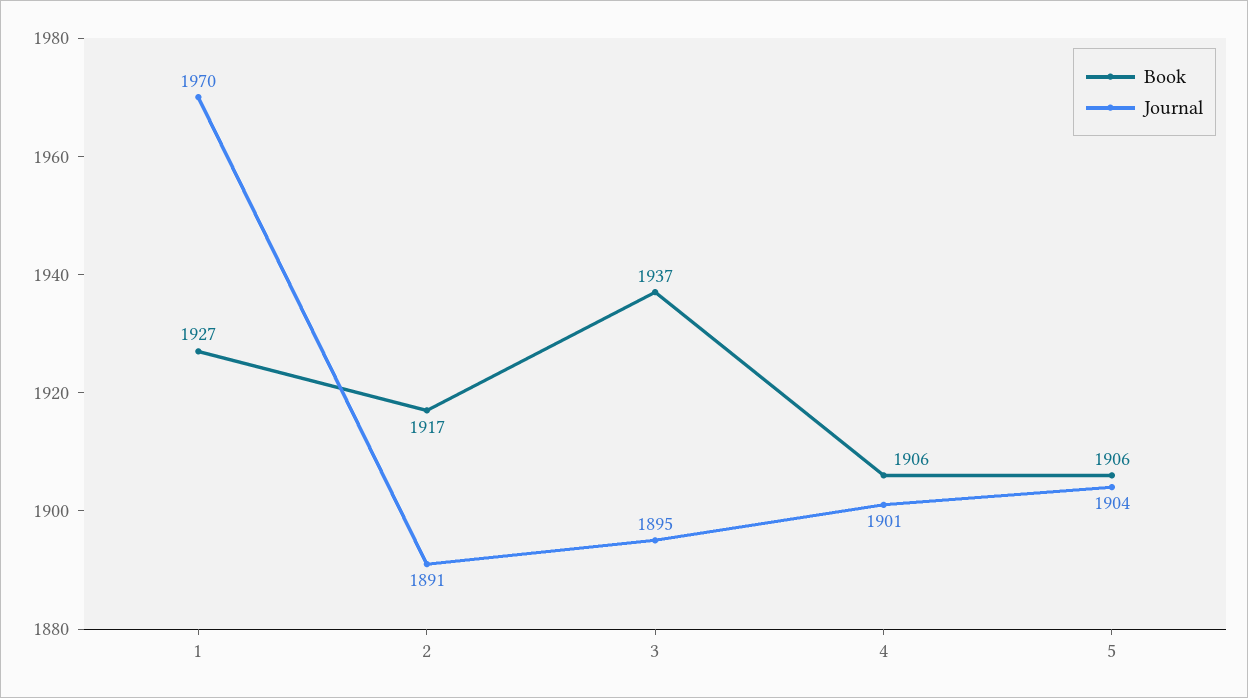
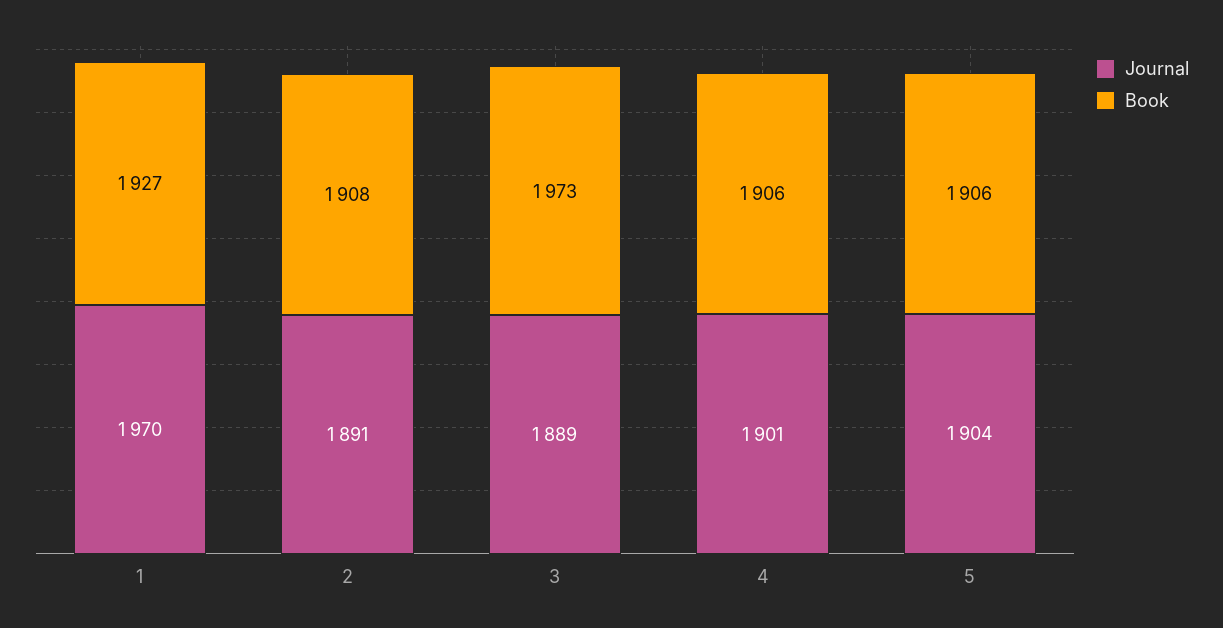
  {
    "Book": {
      "1": 1927,
-     "2": 1917,
+     "2": 1908,
-     "3": 1937,
+     "3": 1973,
      "4": 1906,
      "5": 1906
    },
    "Journal": {
      "1": 1970,
      "2": 1891,
-     "3": 1895,
+     "3": 1889,
      "4": 1901,
      "5": 1904
    }
  }

